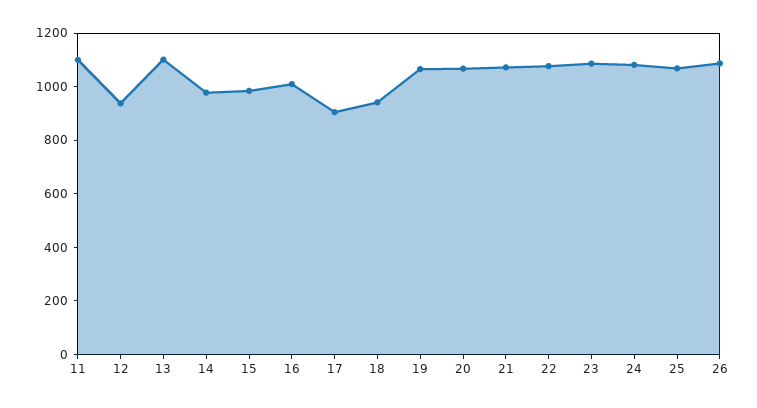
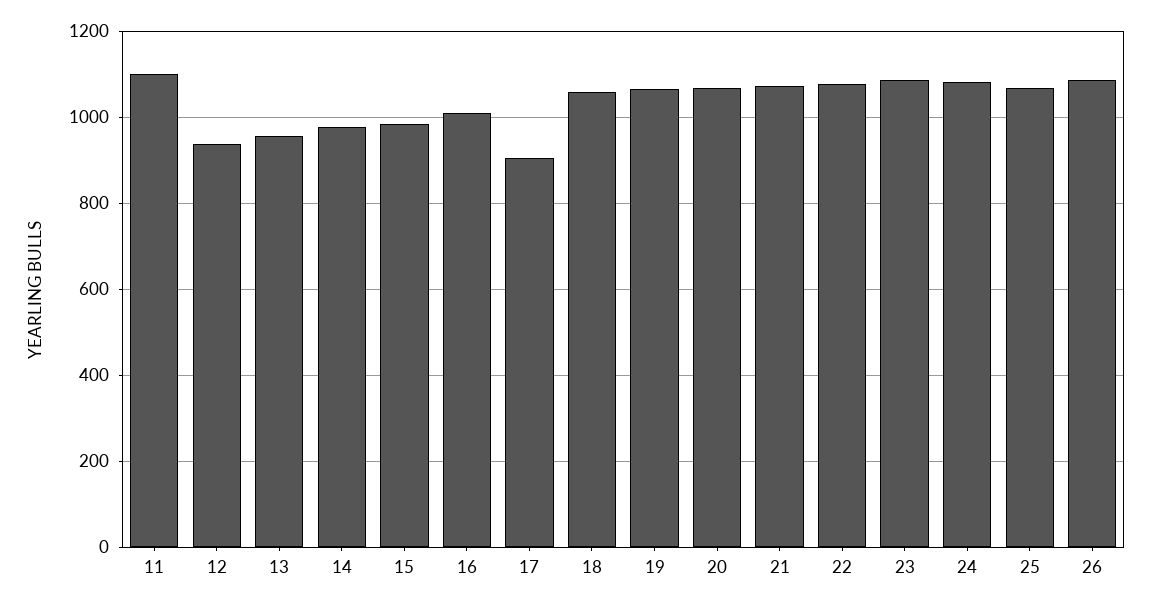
  {
    "11": 1100,
    "12": 940,
-   "13": 1100,
+   "13": 960,
    "14": 980,
    "15": 980,
    "16": 1020,
    "17": 900,
-   "18": 950,
+   "18": 1060,
    "19": 1060,
    "20": 1060,
    "21": 1080,
    "22": 1080,
    "23": 1080,
    "24": 1080,
    "25": 1060,
    "26": 1080
  }

